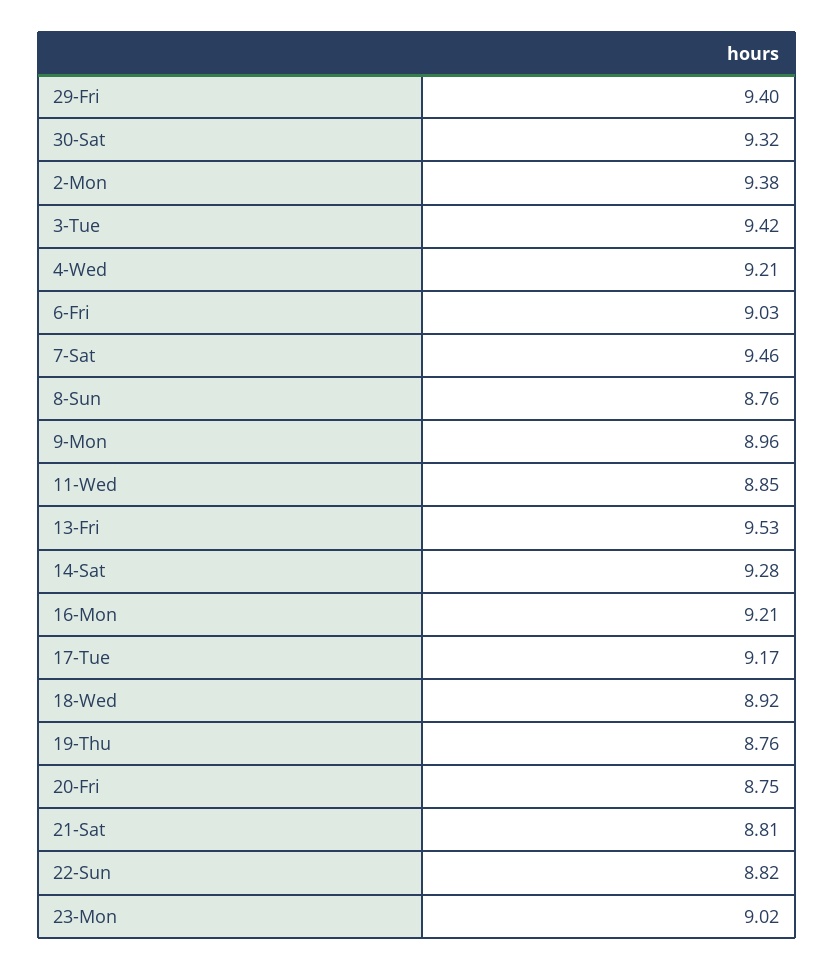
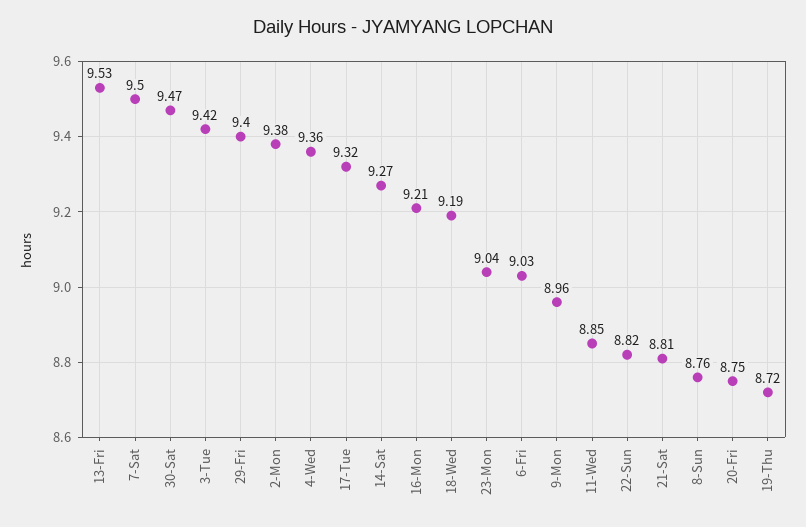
  {
    "29-Fri": 9.4,
-   "30-Sat": 9.32,
+   "30-Sat": 9.47,
    "2-Mon": 9.38,
    "3-Tue": 9.42,
-   "4-Wed": 9.21,
+   "4-Wed": 9.36,
    "6-Fri": 9.03,
-   "7-Sat": 9.46,
+   "7-Sat": 9.5,
    "8-Sun": 8.76,
    "9-Mon": 8.96,
    "11-Wed": 8.85,
    "13-Fri": 9.53,
-   "14-Sat": 9.28,
+   "14-Sat": 9.27,
    "16-Mon": 9.21,
-   "17-Tue": 9.17,
+   "17-Tue": 9.32,
-   "18-Wed": 8.92,
+   "18-Wed": 9.19,
-   "19-Thu": 8.76,
+   "19-Thu": 8.72,
    "20-Fri": 8.75,
    "21-Sat": 8.81,
    "22-Sun": 8.82,
-   "23-Mon": 9.02
+   "23-Mon": 9.04
  }

